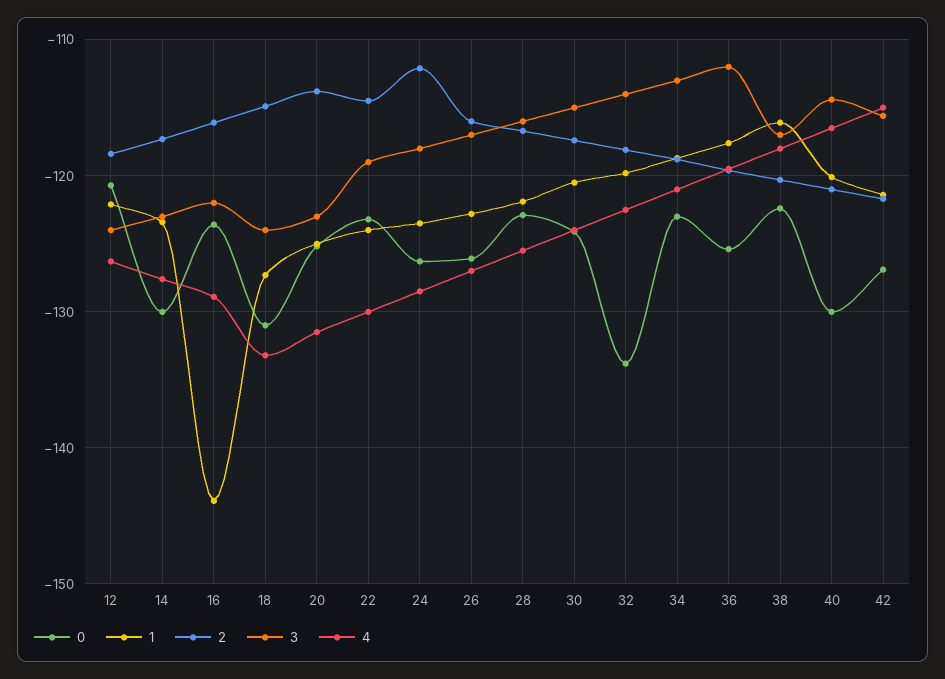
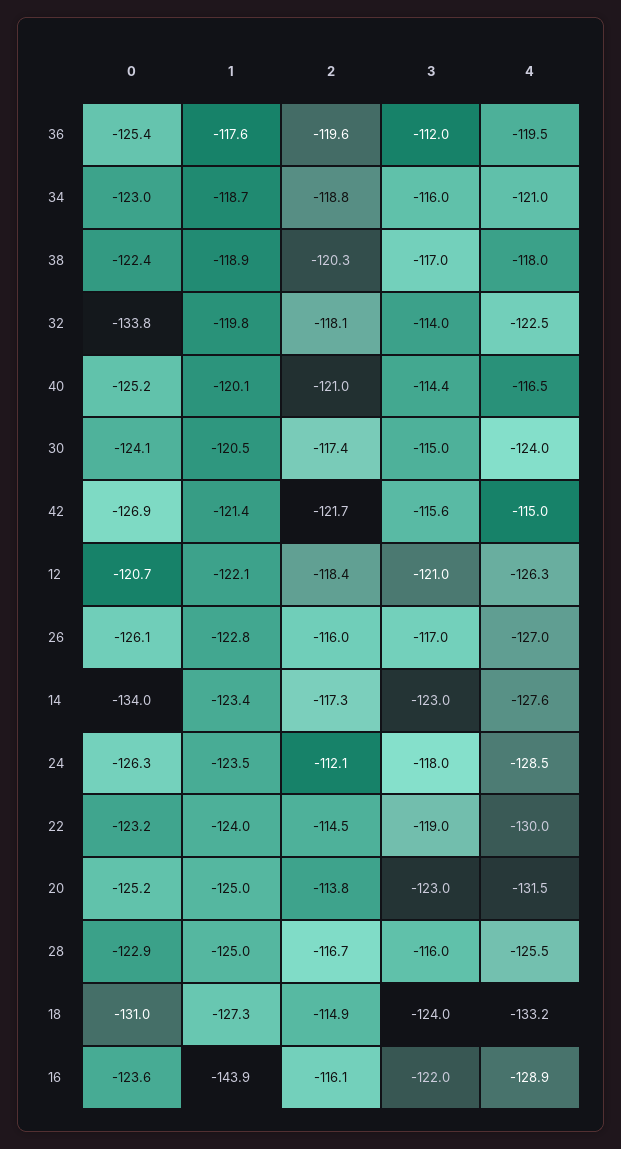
  {
    "0": {
      "12": -120.7,
-     "14": -130,
+     "14": -134,
      "16": -123.6,
      "18": -131,
      "20": -125.2,
      "22": -123.2,
      "24": -126.3,
      "26": -126.1,
      "28": -122.9,
      "30": -124.1,
      "32": -133.8,
      "34": -123,
      "36": -125.4,
      "38": -122.4,
-     "40": -130,
+     "40": -125.2,
      "42": -126.9
    },
    "1": {
      "12": -122.1,
      "14": -123.4,
      "16": -143.9,
      "18": -127.3,
      "20": -125,
      "22": -124,
      "24": -123.5,
      "26": -122.8,
-     "28": -122,
+     "28": -125,
      "30": -120.5,
      "32": -119.8,
      "34": -118.7,
      "36": -117.6,
-     "38": -116,
+     "38": -118.9,
      "40": -120.1,
      "42": -121.4
    },
    "2": {
      "12": -118.4,
      "14": -117.3,
      "16": -116.1,
      "18": -114.9,
      "20": -113.8,
      "22": -114.5,
      "24": -112.1,
      "26": -116,
      "28": -116.7,
      "30": -117.4,
      "32": -118.1,
      "34": -118.8,
      "36": -119.6,
      "38": -120.3,
      "40": -121,
      "42": -121.7
    },
    "3": {
-     "12": -124,
+     "12": -121,
      "14": -123,
      "16": -122,
      "18": -124,
      "20": -123,
      "22": -119,
      "24": -118,
      "26": -117,
      "28": -116,
      "30": -115,
      "32": -114,
-     "34": -113,
+     "34": -116,
      "36": -112,
      "38": -117,
      "40": -114.4,
      "42": -115.6
    },
    "4": {
      "12": -126.3,
      "14": -127.6,
      "16": -128.9,
      "18": -133.2,
      "20": -131.5,
      "22": -130,
      "24": -128.5,
      "26": -127,
      "28": -125.5,
      "30": -124,
      "32": -122.5,
      "34": -121,
      "36": -119.5,
      "38": -118,
      "40": -116.5,
      "42": -115
    }
  }

